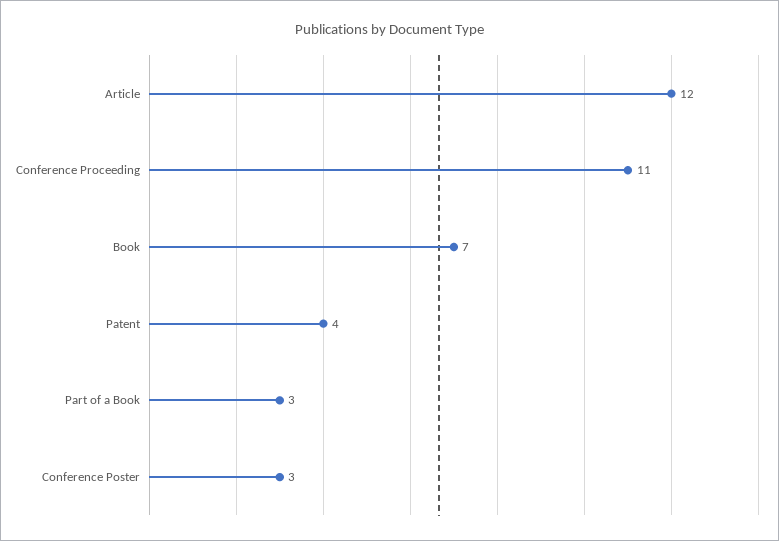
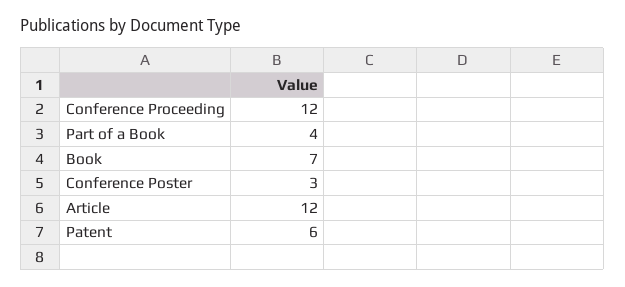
  {
    "Article": 12,
-   "Conference Proceeding": 11,
+   "Conference Proceeding": 12,
    "Book": 7,
-   "Patent": 4,
+   "Patent": 6,
-   "Part of a Book": 3,
+   "Part of a Book": 4,
    "Conference Poster": 3
  }

